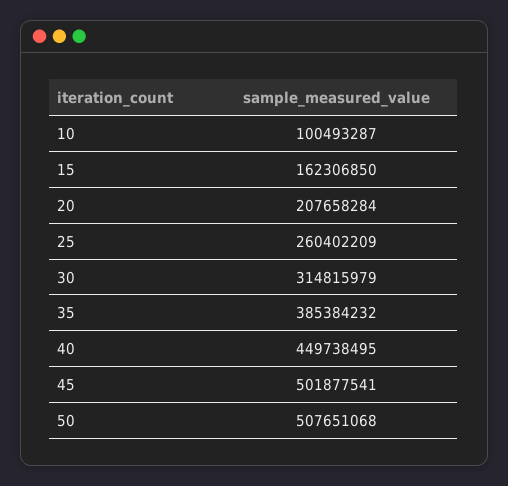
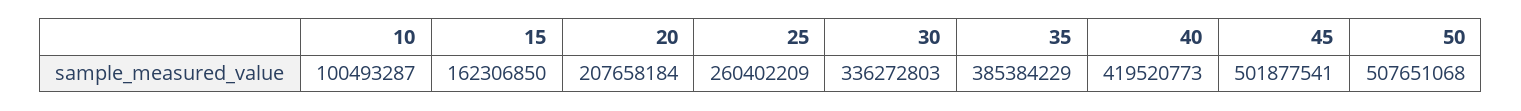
  {
    "10": 100493287,
    "15": 162306850,
-   "20": 207658284,
+   "20": 207658184,
    "25": 260402209,
-   "30": 314815979,
+   "30": 336272803,
-   "35": 385384232,
+   "35": 385384229,
-   "40": 449738495,
+   "40": 419520773,
    "45": 501877541,
    "50": 507651068
  }

